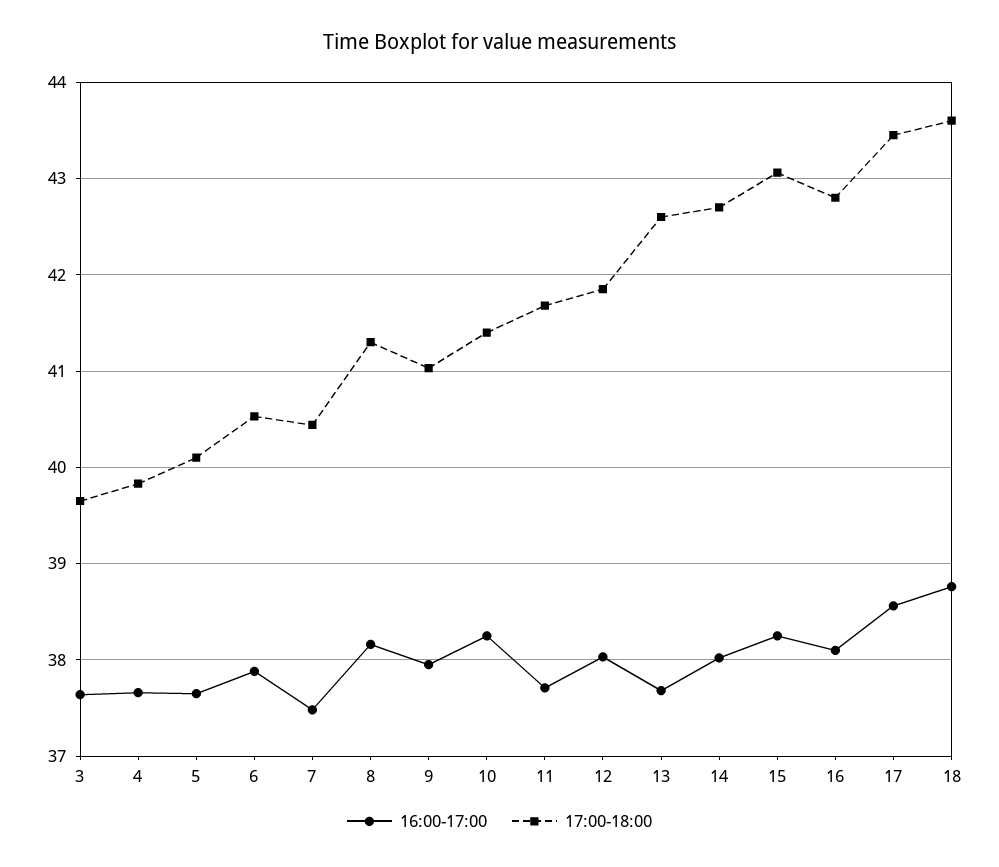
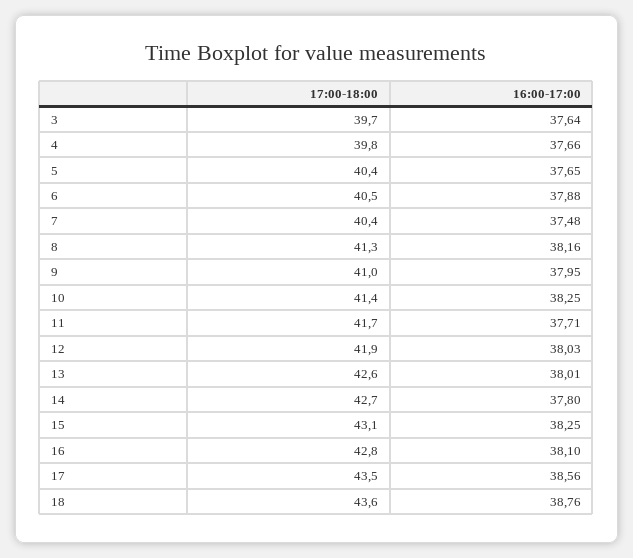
  {
    "16:00-17:00": {
      "3": 37.64,
      "4": 37.66,
      "5": 37.65,
      "6": 37.88,
      "7": 37.48,
      "8": 38.16,
      "9": 37.95,
      "10": 38.25,
      "11": 37.71,
      "12": 38.03,
-     "13": 37.7,
+     "13": 38.01,
-     "14": 38,
+     "14": 37.8,
      "15": 38.25,
      "16": 38.1,
      "17": 38.56,
      "18": 38.76
    },
    "17:00-18:00": {
      "3": 39.7,
      "4": 39.8,
-     "5": 40.1,
+     "5": 40.4,
      "6": 40.5,
      "7": 40.4,
      "8": 41.3,
      "9": 41,
      "10": 41.4,
      "11": 41.7,
      "12": 41.9,
      "13": 42.6,
      "14": 42.7,
      "15": 43.1,
      "16": 42.8,
      "17": 43.5,
      "18": 43.6
    }
  }

